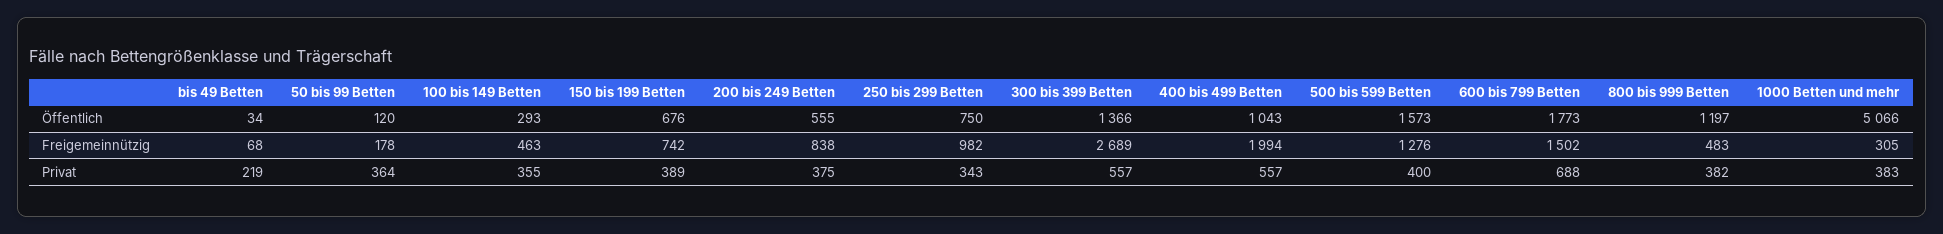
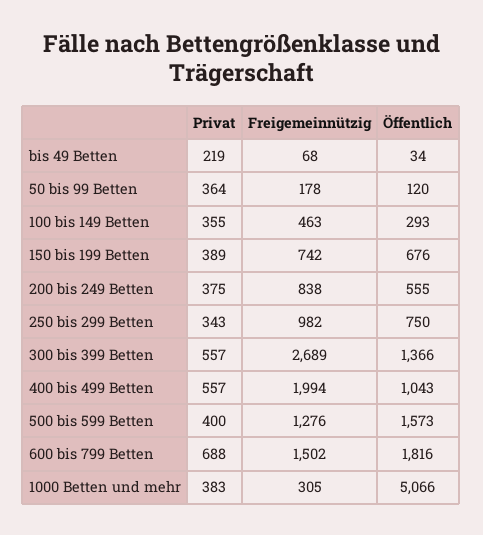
  {
    "bis 49 Betten": {
      "Öffentlich": 34,
      "Freigemeinnützig": 68,
      "Privat": 219
    },
    "50 bis 99 Betten": {
      "Öffentlich": 120,
      "Freigemeinnützig": 178,
      "Privat": 364
    },
    "100 bis 149 Betten": {
      "Öffentlich": 293,
      "Freigemeinnützig": 463,
      "Privat": 355
    },
    "150 bis 199 Betten": {
      "Öffentlich": 676,
      "Freigemeinnützig": 742,
      "Privat": 389
    },
    "200 bis 249 Betten": {
      "Öffentlich": 555,
      "Freigemeinnützig": 838,
      "Privat": 375
    },
    "250 bis 299 Betten": {
      "Öffentlich": 750,
      "Freigemeinnützig": 982,
      "Privat": 343
    },
    "300 bis 399 Betten": {
      "Öffentlich": 1366,
      "Freigemeinnützig": 2689,
      "Privat": 557
    },
    "400 bis 499 Betten": {
      "Öffentlich": 1043,
      "Freigemeinnützig": 1994,
      "Privat": 557
    },
    "500 bis 599 Betten": {
      "Öffentlich": 1573,
      "Freigemeinnützig": 1276,
      "Privat": 400
    },
    "600 bis 799 Betten": {
-     "Öffentlich": 1773,
+     "Öffentlich": 1816,
      "Freigemeinnützig": 1502,
      "Privat": 688
    },
-   "800 bis 999 Betten": {
-     "Öffentlich": 1197,
-     "Freigemeinnützig": 483,
-     "Privat": 382
-   },
    "1000 Betten und mehr": {
      "Öffentlich": 5066,
      "Freigemeinnützig": 305,
      "Privat": 383
    }
  }

